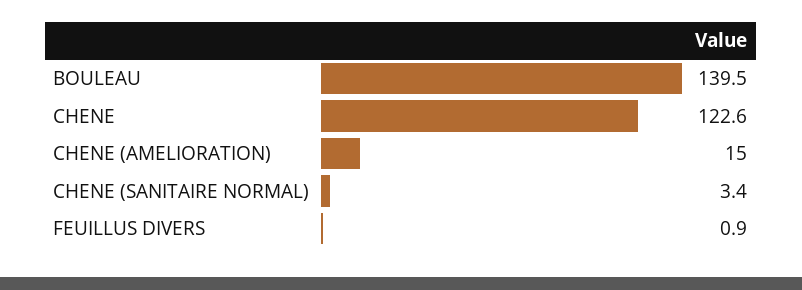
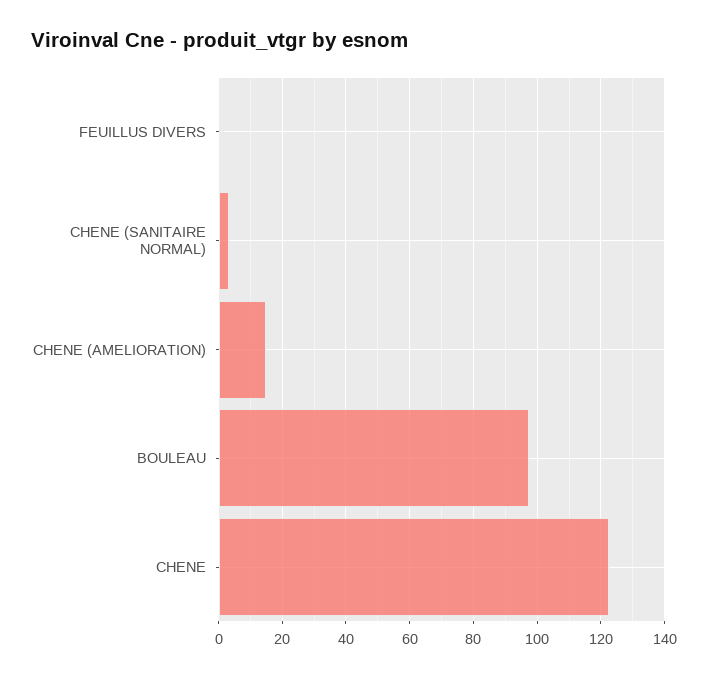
  {
-   "BOULEAU": 139.5,
+   "BOULEAU": 98,
    "CHENE": 122.6,
    "CHENE (AMELIORATION)": 15,
    "CHENE (SANITAIRE NORMAL)": 3.4,
    "FEUILLUS DIVERS": 0.9
  }

